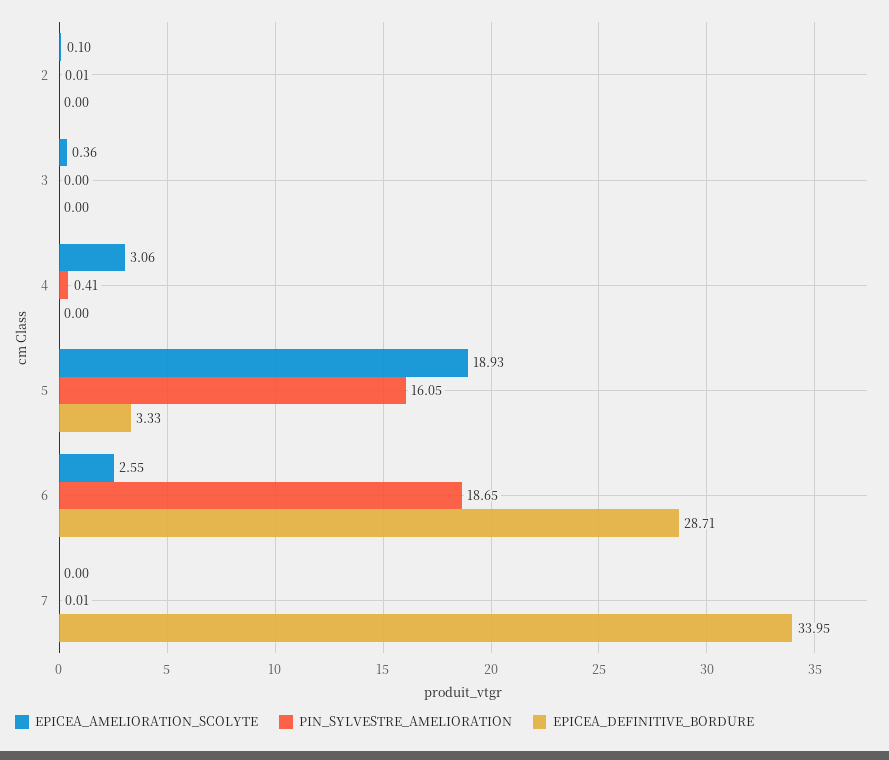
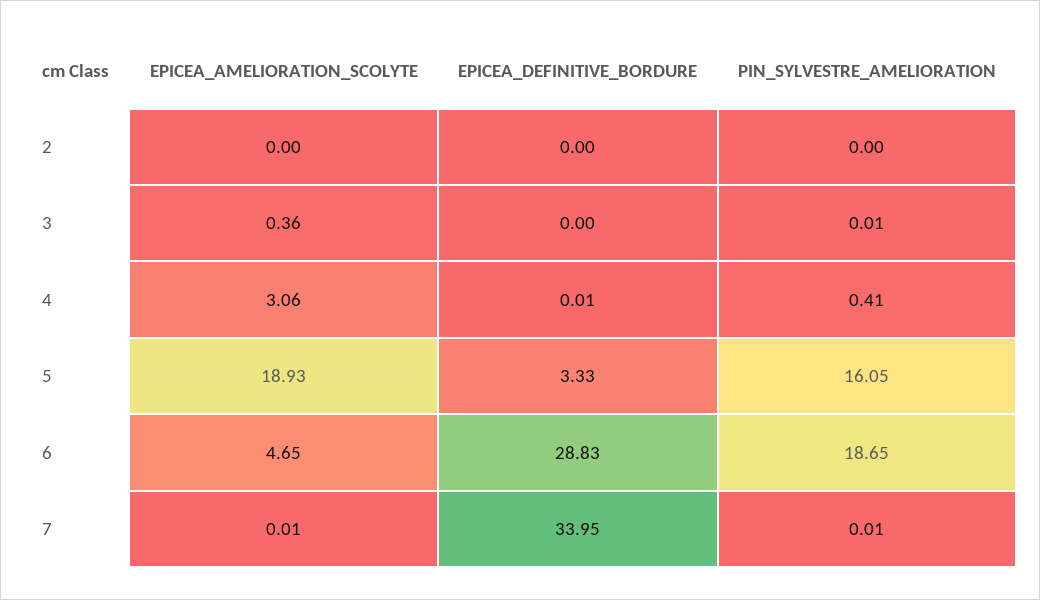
  {
    "EPICEA_AMELIORATION_SCOLYTE": {
-     "2": 0.1,
+     "2": 0,
      "3": 0.36,
      "4": 3.06,
      "5": 18.93,
-     "6": 2.55,
+     "6": 4.65,
-     "7": 0
+     "7": 0.01
    },
    "PIN_SYLVESTRE_AMELIORATION": {
-     "2": 0.01,
+     "2": 0,
-     "3": 0,
+     "3": 0.01,
      "4": 0.41,
      "5": 16.05,
      "6": 18.65,
      "7": 0.01
    },
    "EPICEA_DEFINITIVE_BORDURE": {
      "2": 0,
      "3": 0,
-     "4": 0,
+     "4": 0.01,
      "5": 3.33,
-     "6": 28.71,
+     "6": 28.83,
      "7": 33.95
    }
  }

